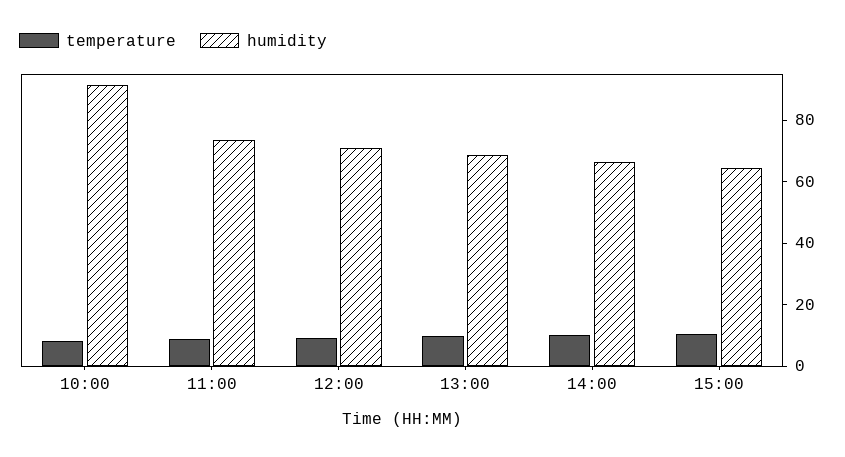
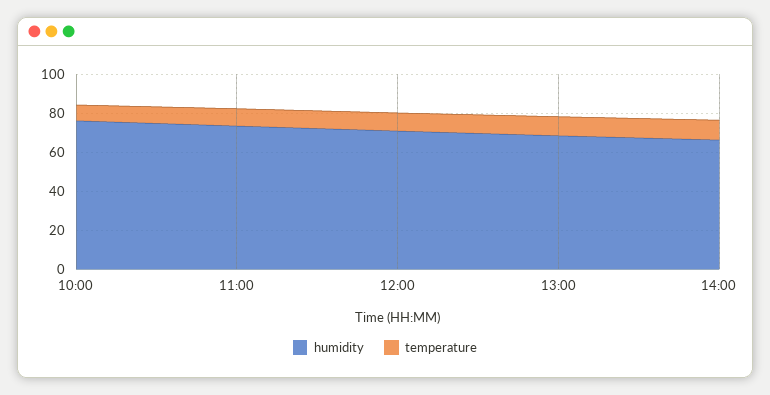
  {
    "temperature": {
      "10:00": 10,
      "11:00": 10,
      "12:00": 10,
      "13:00": 10,
-     "14:00": 10,
+     "14:00": 10
-     "15:00": 10
    },
    "humidity": {
-     "10:00": 90,
+     "10:00": 75,
      "11:00": 75,
      "12:00": 70,
      "13:00": 70,
-     "14:00": 65,
+     "14:00": 65
-     "15:00": 65
    }
  }

